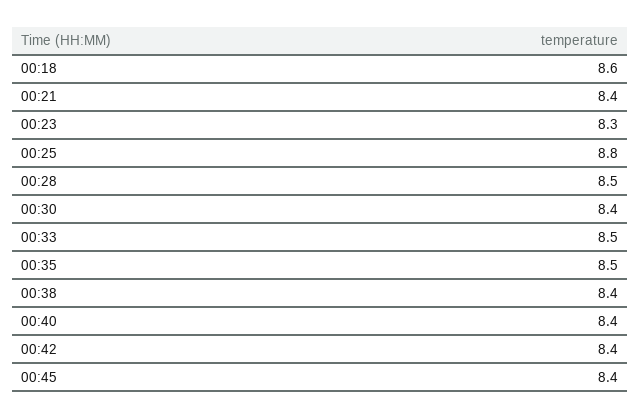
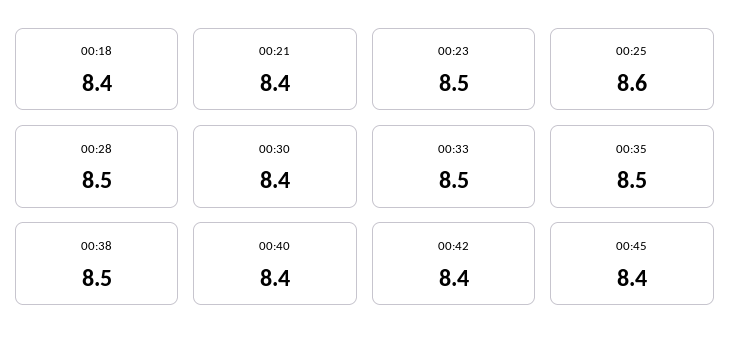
  {
-   "00:18": 8.6,
+   "00:18": 8.4,
    "00:21": 8.4,
-   "00:23": 8.3,
+   "00:23": 8.5,
-   "00:25": 8.8,
+   "00:25": 8.6,
    "00:28": 8.5,
    "00:30": 8.4,
    "00:33": 8.5,
    "00:35": 8.5,
-   "00:38": 8.4,
+   "00:38": 8.5,
    "00:40": 8.4,
    "00:42": 8.4,
    "00:45": 8.4
  }

